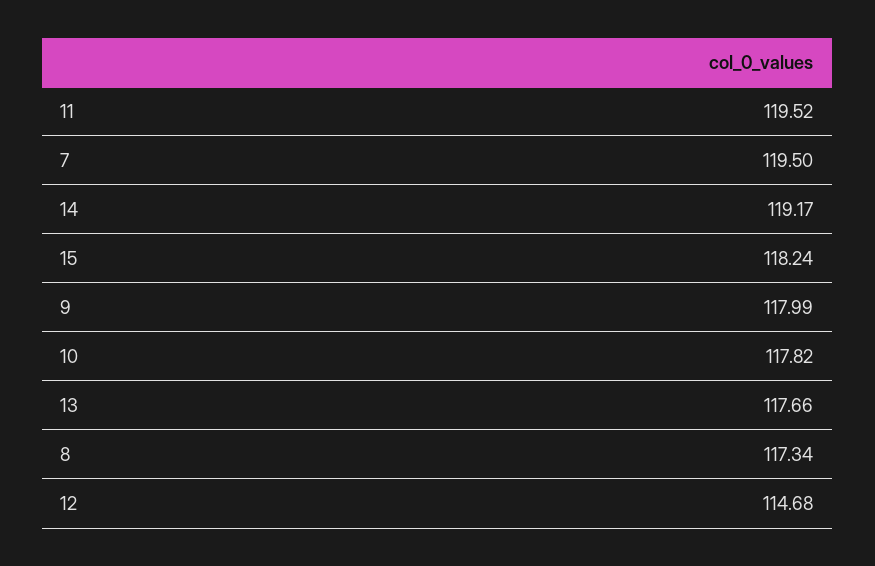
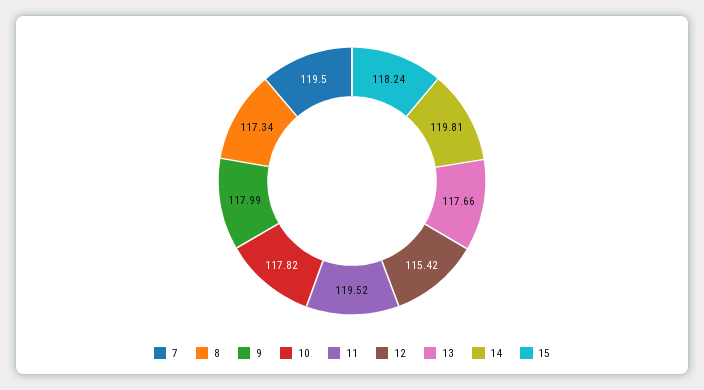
  {
    "11": 119.52,
    "7": 119.5,
-   "14": 119.17,
+   "14": 119.81,
    "15": 118.24,
    "9": 117.99,
    "10": 117.82,
    "13": 117.66,
    "8": 117.34,
-   "12": 114.68
+   "12": 115.42
  }

